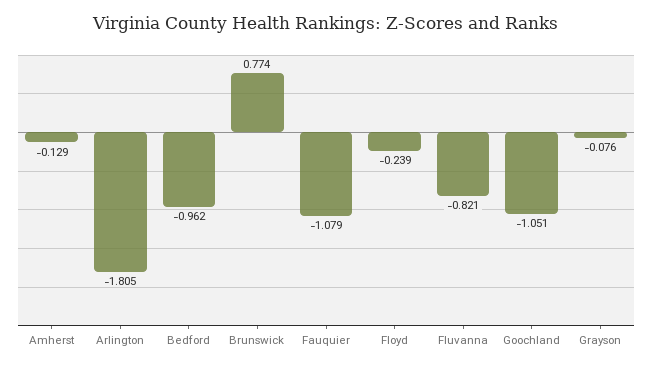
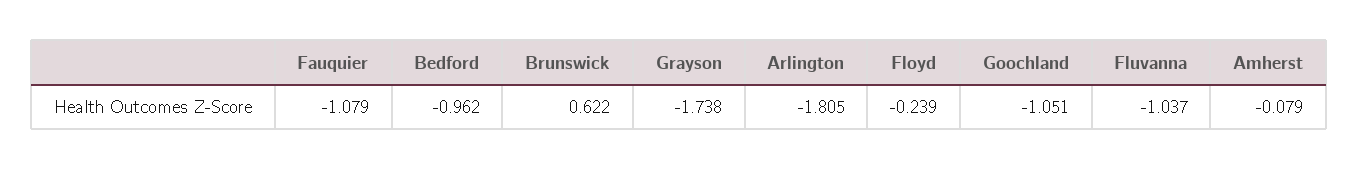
  {
-   "Amherst": -0.129,
+   "Amherst": -0.079,
    "Arlington": -1.805,
    "Bedford": -0.962,
-   "Brunswick": 0.774,
+   "Brunswick": 0.622,
    "Fauquier": -1.079,
    "Floyd": -0.239,
-   "Fluvanna": -0.821,
+   "Fluvanna": -1.037,
    "Goochland": -1.051,
-   "Grayson": -0.076
+   "Grayson": -1.738
  }

